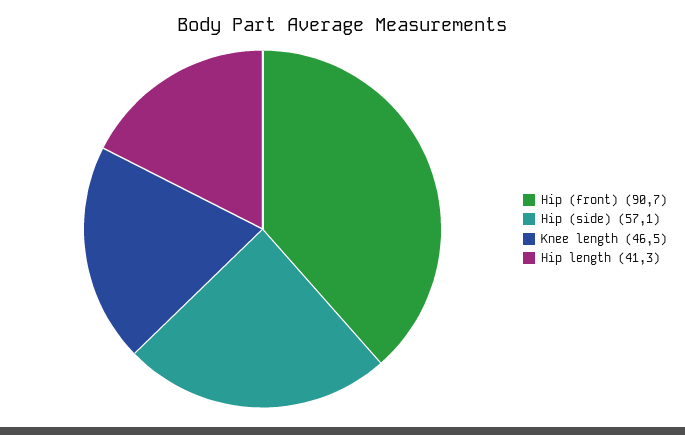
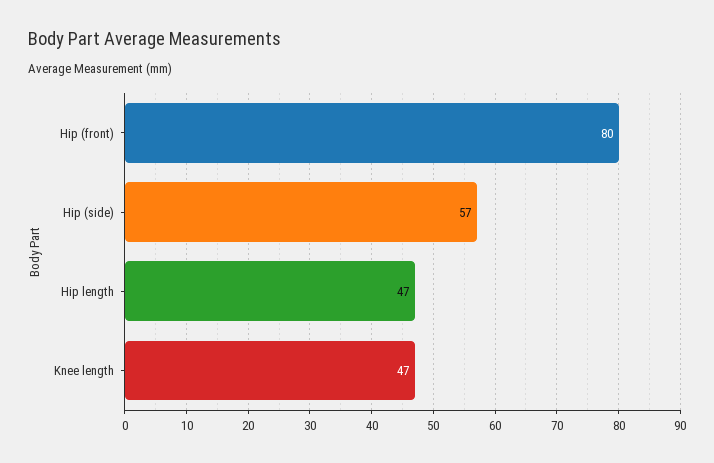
  {
-   "Hip (front)": 90.7,
+   "Hip (front)": 80,
    "Hip (side)": 57.1,
    "Knee length": 46.5,
-   "Hip length": 41.3
+   "Hip length": 47
  }

